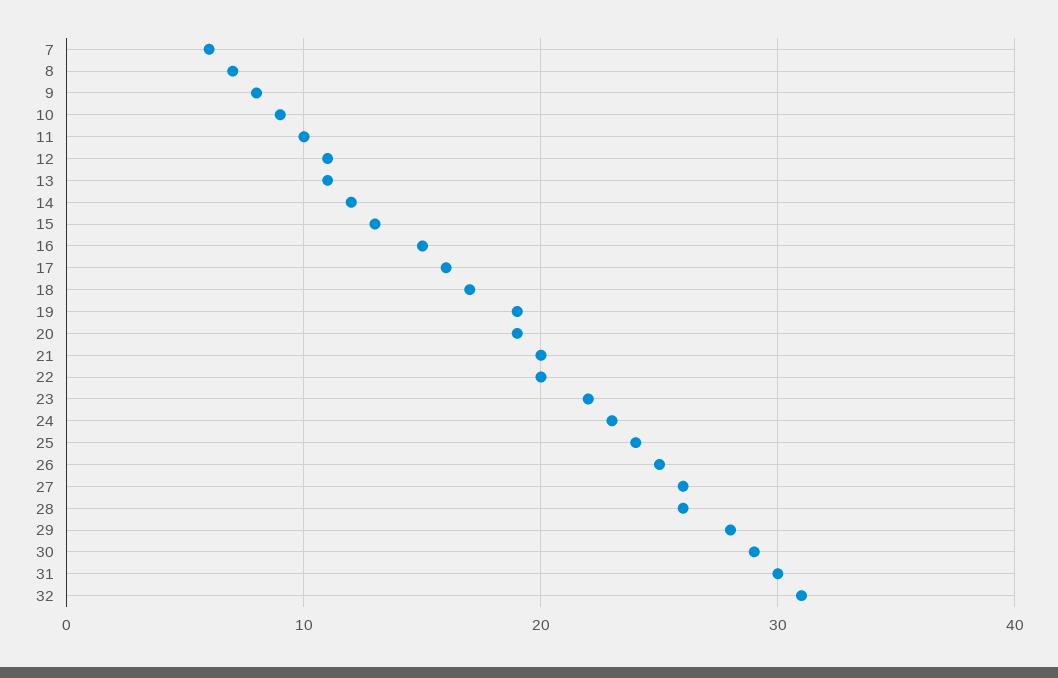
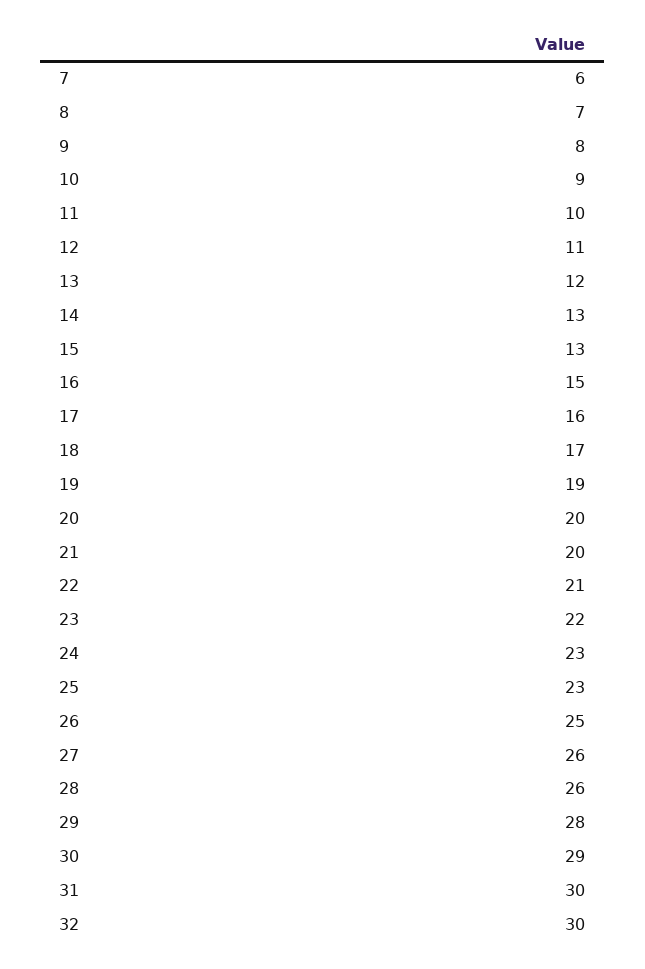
  {
    "7": 6,
    "8": 7,
    "9": 8,
    "10": 9,
    "11": 10,
    "12": 11,
-   "13": 11,
+   "13": 12,
-   "14": 12,
+   "14": 13,
    "15": 13,
    "16": 15,
    "17": 16,
    "18": 17,
    "19": 19,
-   "20": 19,
+   "20": 20,
    "21": 20,
-   "22": 20,
+   "22": 21,
    "23": 22,
    "24": 23,
-   "25": 24,
+   "25": 23,
    "26": 25,
    "27": 26,
    "28": 26,
    "29": 28,
    "30": 29,
    "31": 30,
-   "32": 31
+   "32": 30
  }

